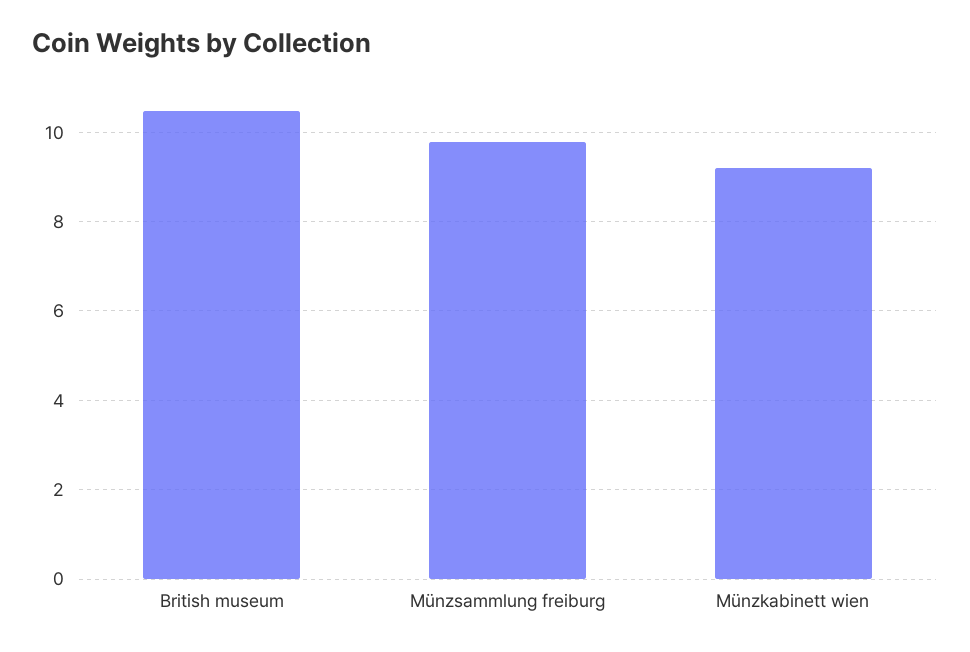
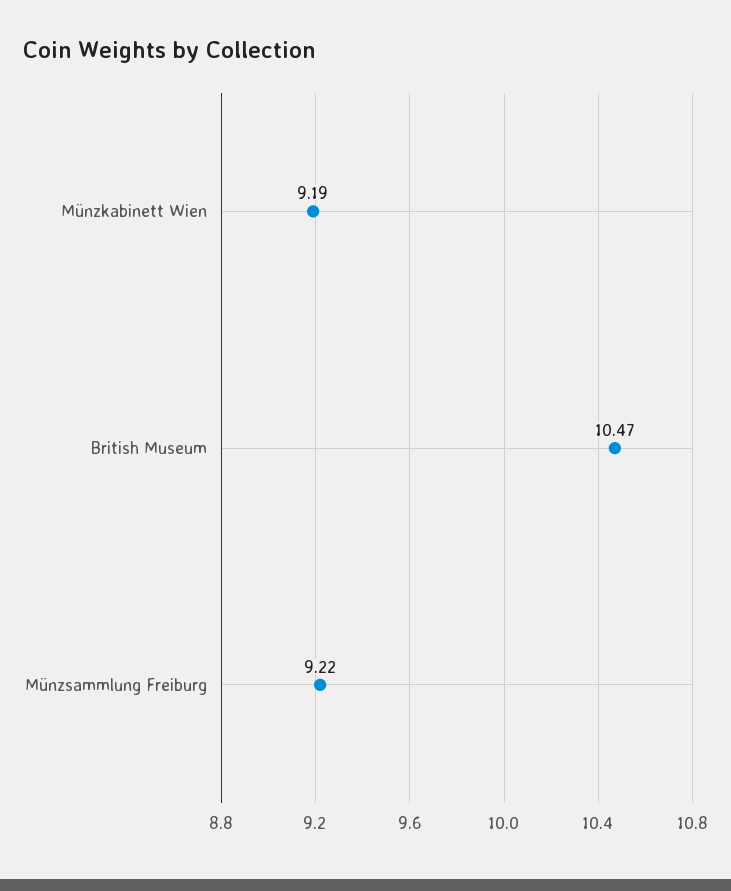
  {
    "British museum": 10.47,
-   "Münzsammlung freiburg": 9.8,
+   "Münzsammlung freiburg": 9.22,
    "Münzkabinett wien": 9.19
  }

